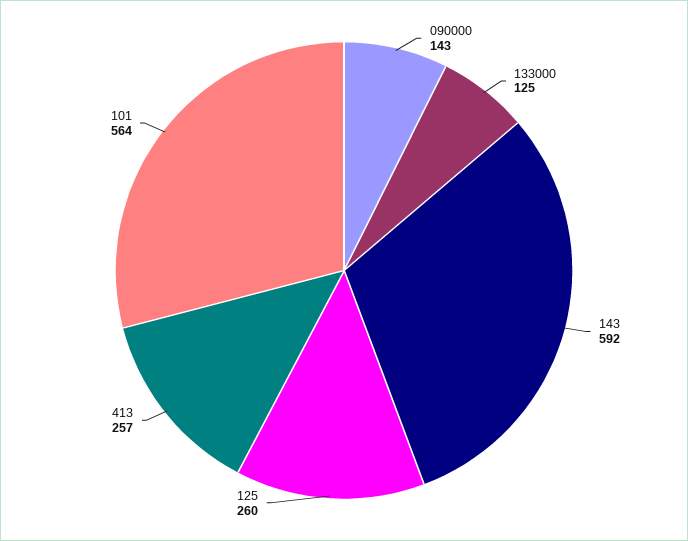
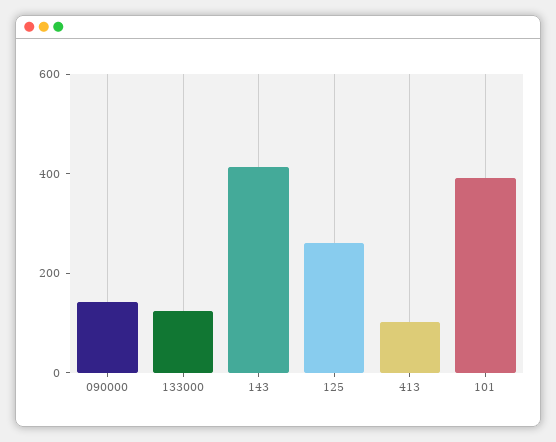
  {
    "090000": 143,
    "133000": 125,
-   "143": 592,
+   "143": 400,
    "125": 260,
-   "413": 257,
+   "413": 100,
-   "101": 564
+   "101": 400
  }

